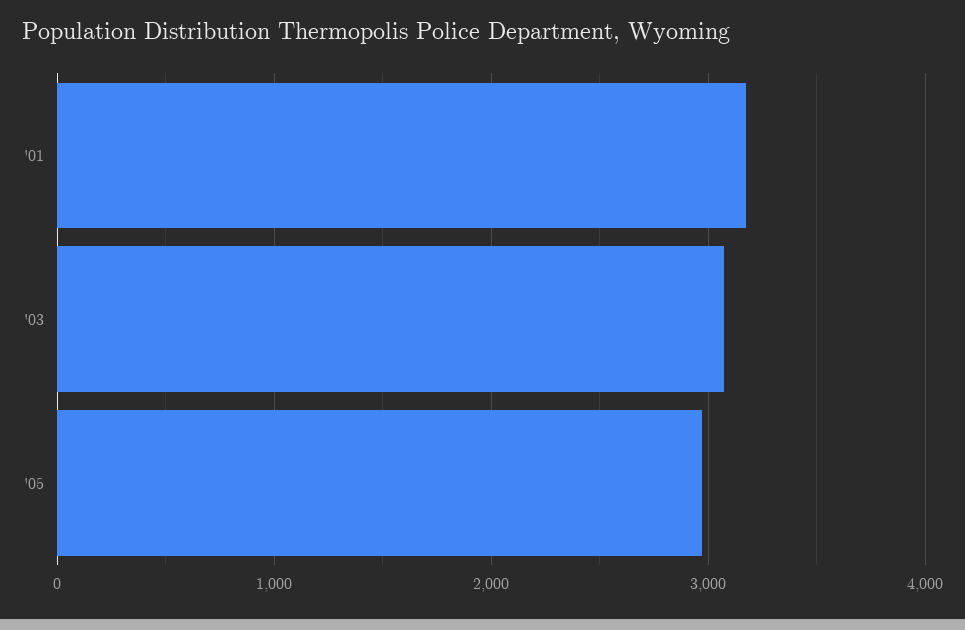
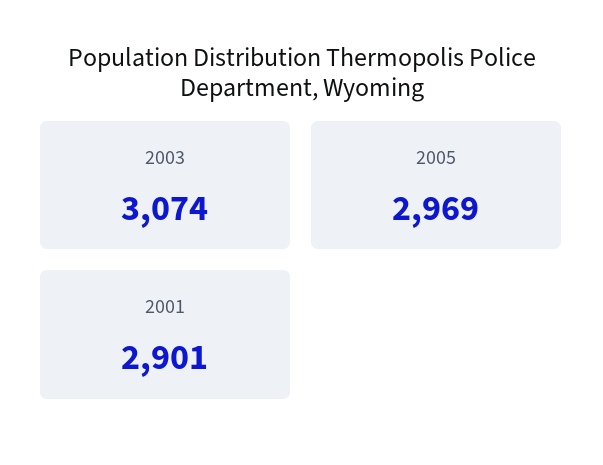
  {
-   "'01": 3200,
+   "'01": 2901,
    "'03": 3074,
    "'05": 2969
  }

